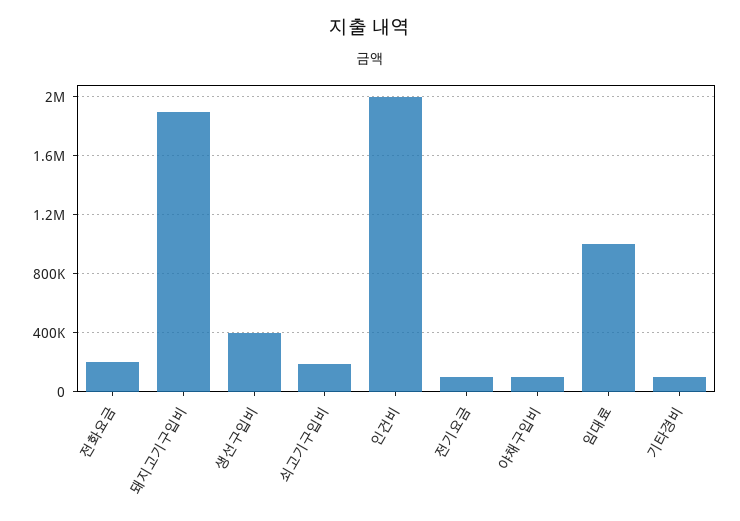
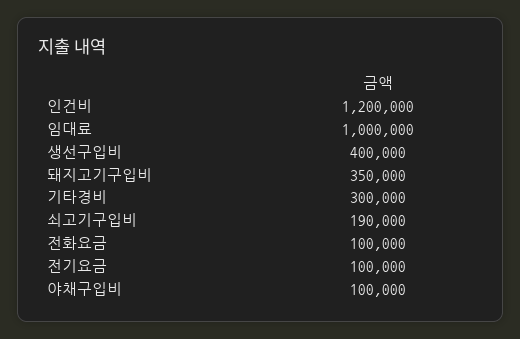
  {
-   "전화요금": 200000,
+   "전화요금": 100000,
-   "돼지고기구입비": 1900000,
+   "돼지고기구입비": 350000,
    "생선구입비": 400000,
    "쇠고기구입비": 190000,
-   "인건비": 2000000,
+   "인건비": 1200000,
    "전기요금": 100000,
    "야채구입비": 100000,
    "임대료": 1000000,
-   "기타경비": 100000
+   "기타경비": 300000
  }

